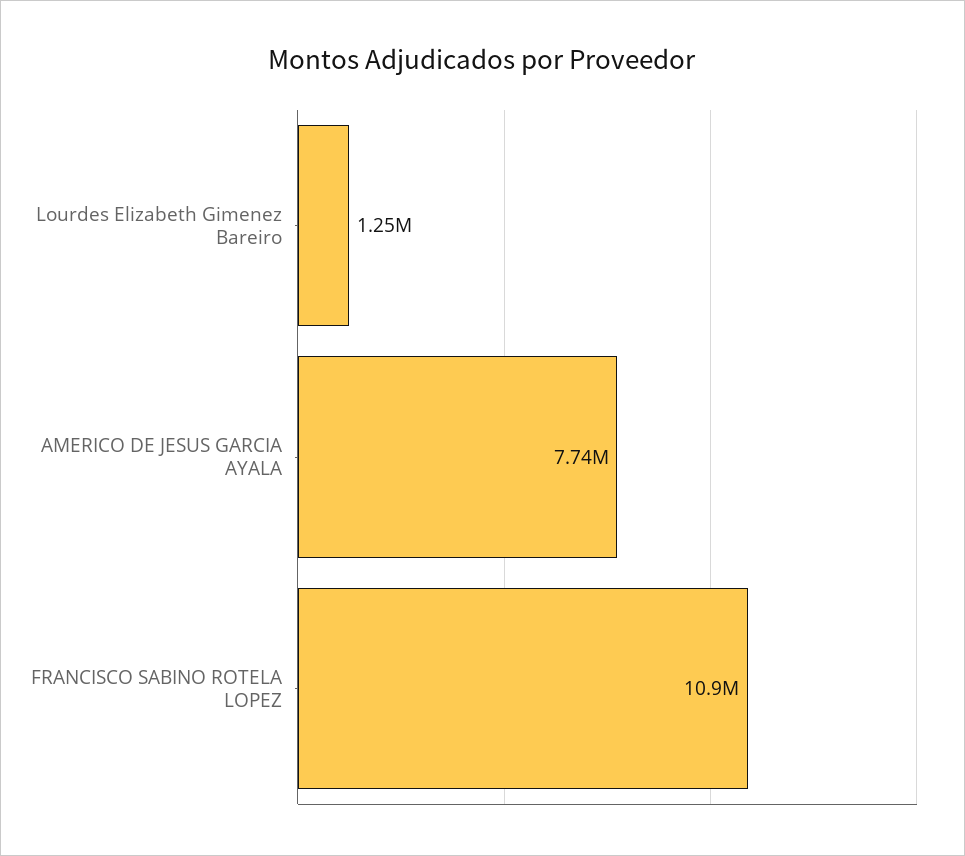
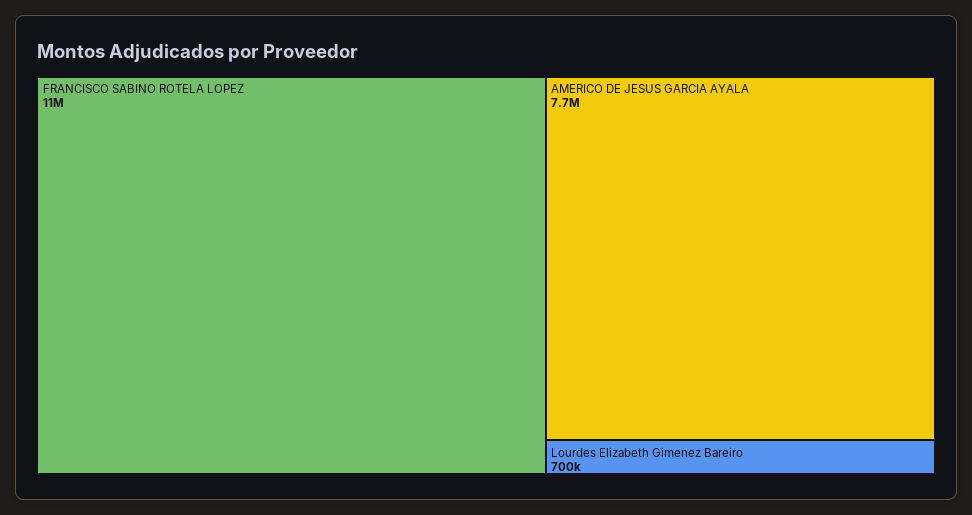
  {
-   "Lourdes Elizabeth Gimenez Bareiro": 1250000,
+   "Lourdes Elizabeth Gimenez Bareiro": 700000,
    "AMERICO DE JESUS GARCIA AYALA": 7740000,
    "FRANCISCO SABINO ROTELA LOPEZ": 10900000
  }

